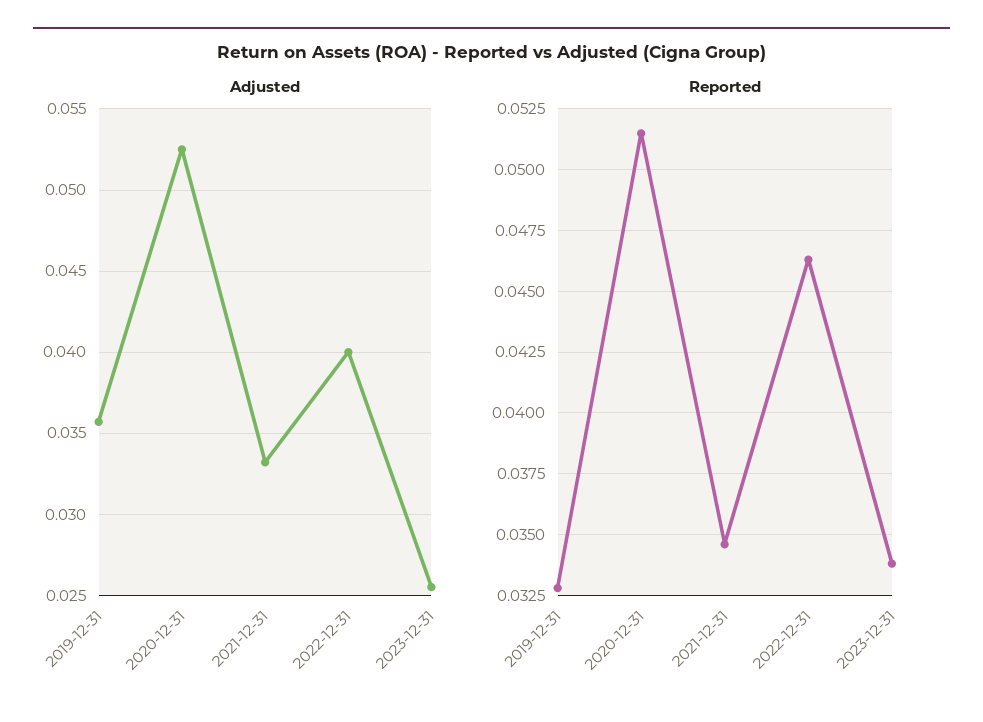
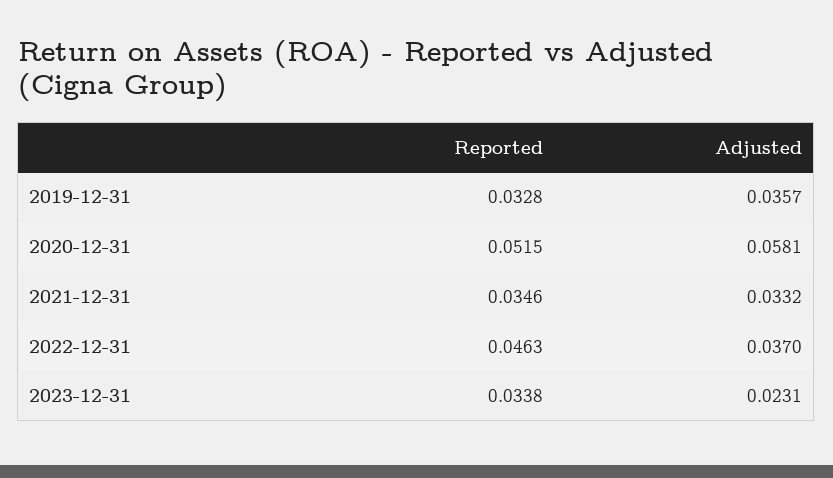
  {
    "Adjusted": {
      "2019-12-31": 0.0357,
-     "2020-12-31": 0.0525,
+     "2020-12-31": 0.0581,
      "2021-12-31": 0.0332,
-     "2022-12-31": 0.04,
+     "2022-12-31": 0.037,
-     "2023-12-31": 0.0255
+     "2023-12-31": 0.0231
    },
    "Reported": {
      "2019-12-31": 0.0328,
      "2020-12-31": 0.0515,
      "2021-12-31": 0.0346,
      "2022-12-31": 0.0463,
      "2023-12-31": 0.0338
    }
  }

